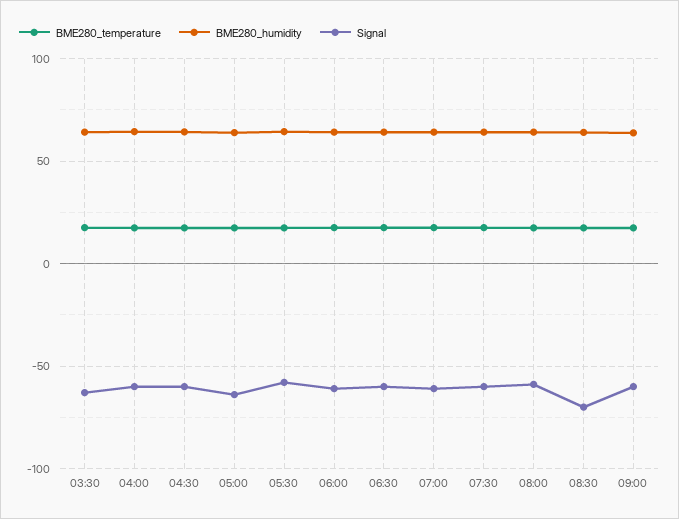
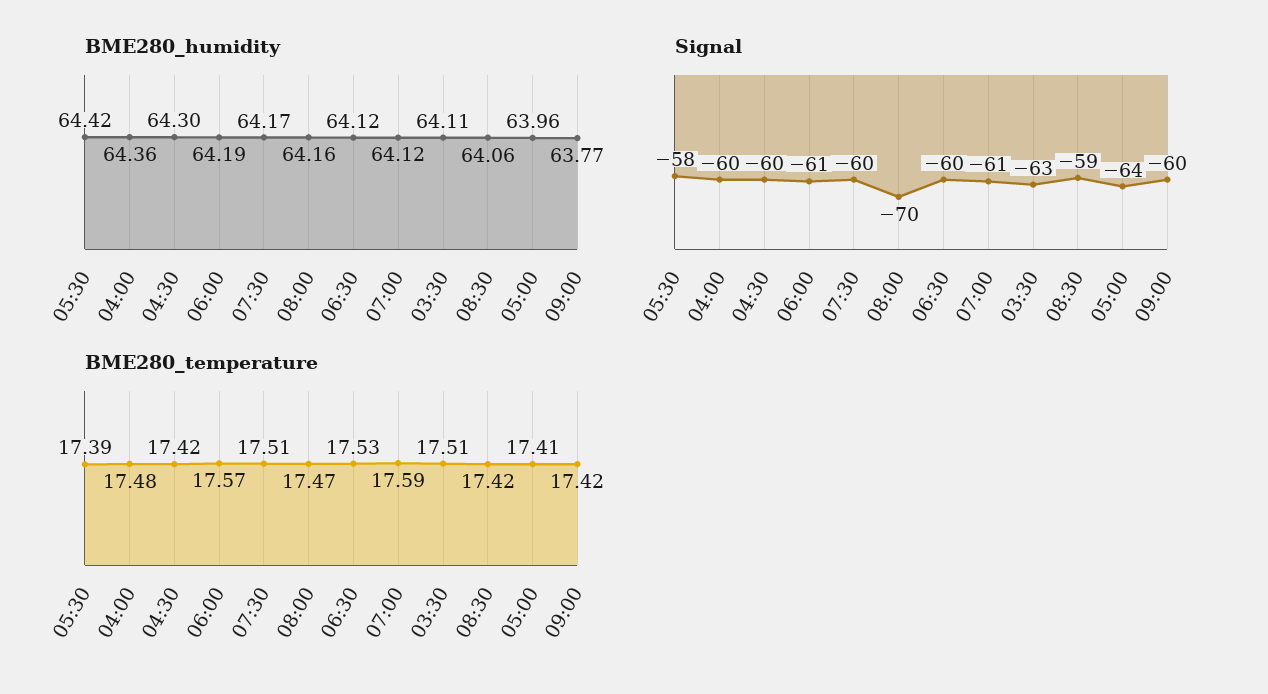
  {
    "BME280_temperature": {
      "03:30": 17.51,
      "04:00": 17.48,
      "04:30": 17.42,
      "05:00": 17.41,
      "05:30": 17.39,
      "06:00": 17.57,
      "06:30": 17.53,
      "07:00": 17.59,
      "07:30": 17.51,
      "08:00": 17.47,
      "08:30": 17.42,
      "09:00": 17.42
    },
    "BME280_humidity": {
      "03:30": 64.11,
      "04:00": 64.36,
      "04:30": 64.3,
      "05:00": 63.96,
      "05:30": 64.42,
      "06:00": 64.19,
      "06:30": 64.12,
      "07:00": 64.12,
      "07:30": 64.17,
      "08:00": 64.16,
      "08:30": 64.06,
      "09:00": 63.77
    },
    "Signal": {
      "03:30": -63,
      "04:00": -60,
      "04:30": -60,
      "05:00": -64,
      "05:30": -58,
      "06:00": -61,
      "06:30": -60,
      "07:00": -61,
      "07:30": -60,
-     "08:00": -60,
+     "08:00": -70,
-     "08:30": -70,
+     "08:30": -59,
      "09:00": -60
    }
  }

